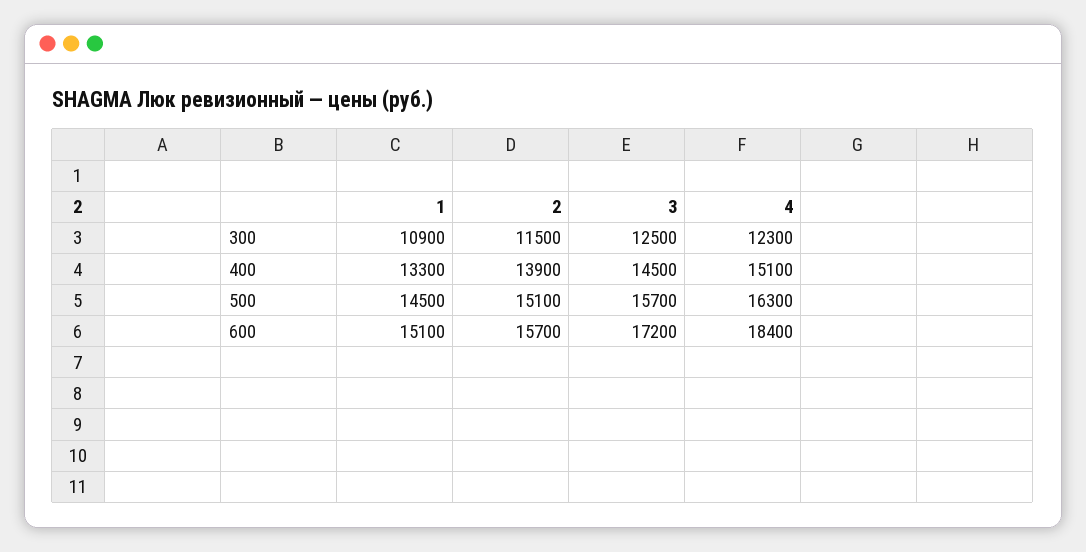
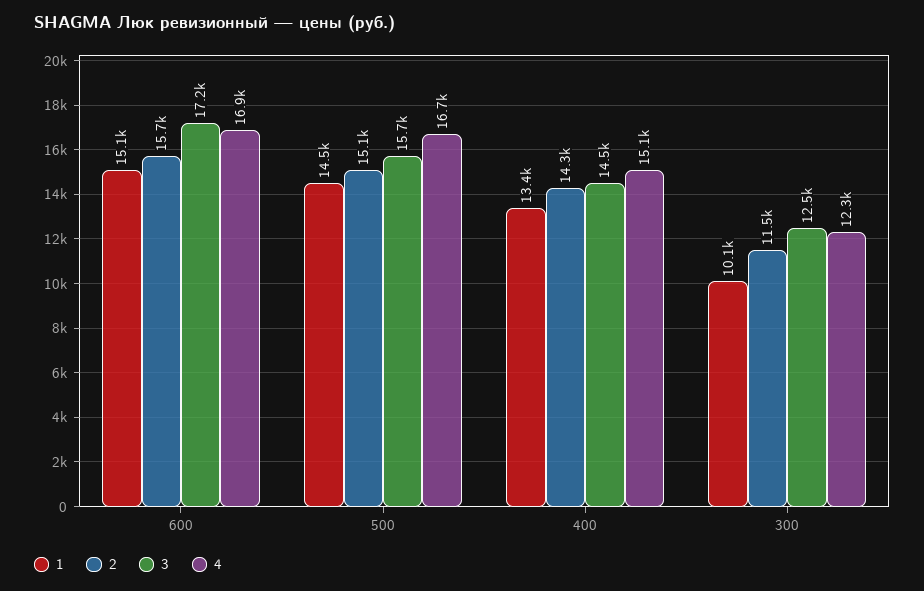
  {
    "1": {
-     "300": 10900,
+     "300": 10100,
-     "400": 13300,
+     "400": 13400,
      "500": 14500,
      "600": 15100
    },
    "2": {
      "300": 11500,
-     "400": 13900,
+     "400": 14300,
      "500": 15100,
      "600": 15700
    },
    "3": {
      "300": 12500,
      "400": 14500,
      "500": 15700,
      "600": 17200
    },
    "4": {
      "300": 12300,
      "400": 15100,
-     "500": 16300,
+     "500": 16700,
-     "600": 18400
+     "600": 16900
    }
  }

